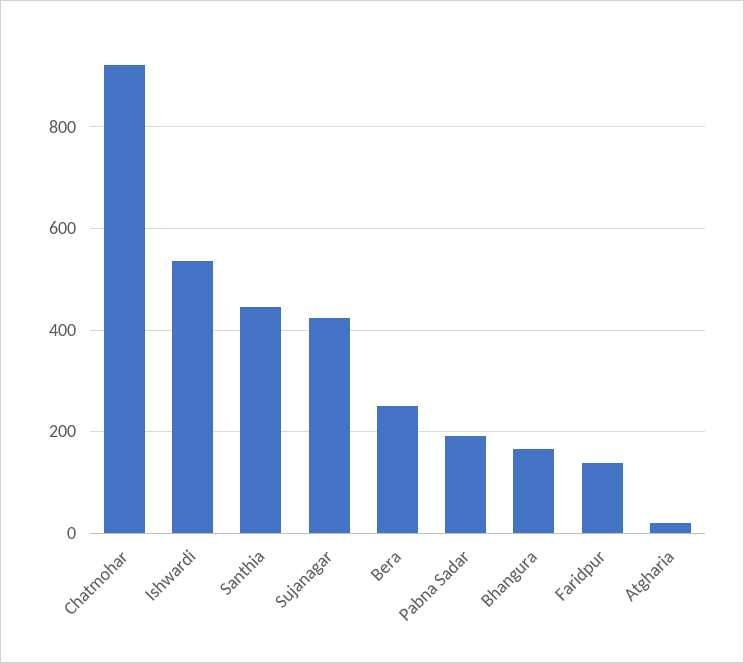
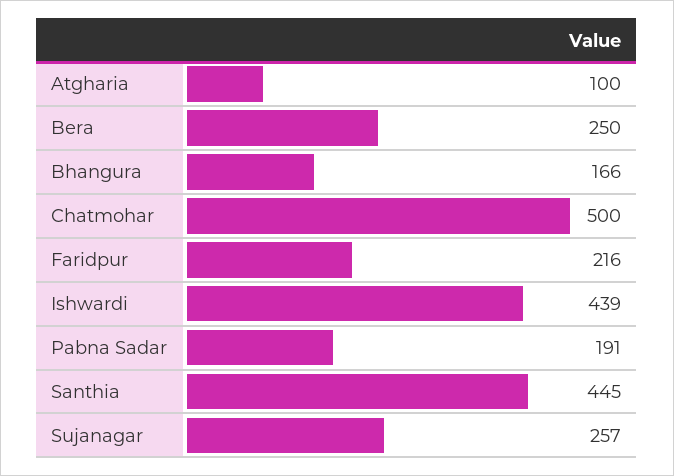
  {
-   "Chatmohar": 920,
+   "Chatmohar": 500,
-   "Ishwardi": 540,
+   "Ishwardi": 439,
    "Santhia": 445,
-   "Sujanagar": 420,
+   "Sujanagar": 257,
    "Bera": 250,
    "Pabna Sadar": 191,
    "Bhangura": 166,
-   "Faridpur": 140,
+   "Faridpur": 216,
-   "Atgharia": 20
+   "Atgharia": 100
  }

